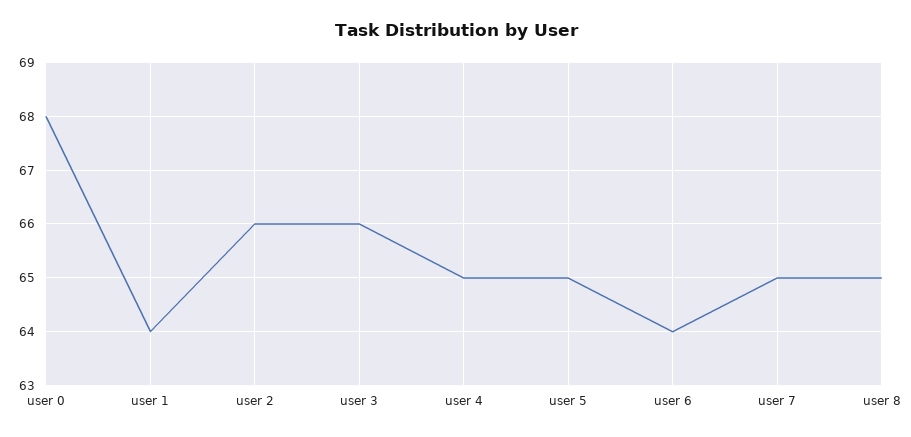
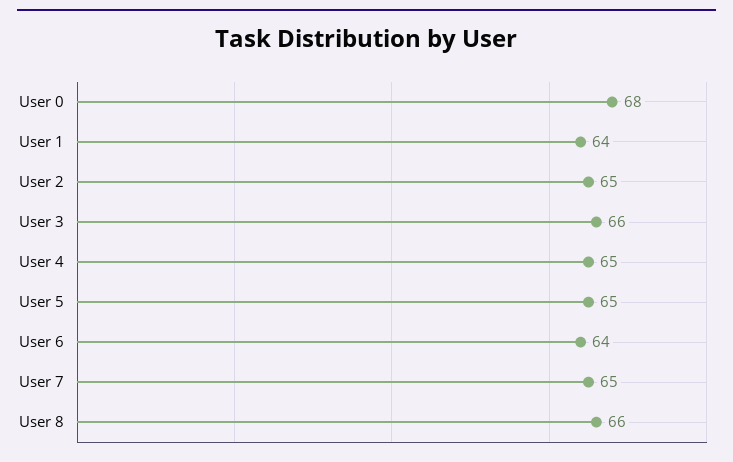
  {
    "user 0": 68,
    "user 1": 64,
-   "user 2": 66,
+   "user 2": 65,
    "user 3": 66,
    "user 4": 65,
    "user 5": 65,
    "user 6": 64,
    "user 7": 65,
-   "user 8": 65
+   "user 8": 66
  }

